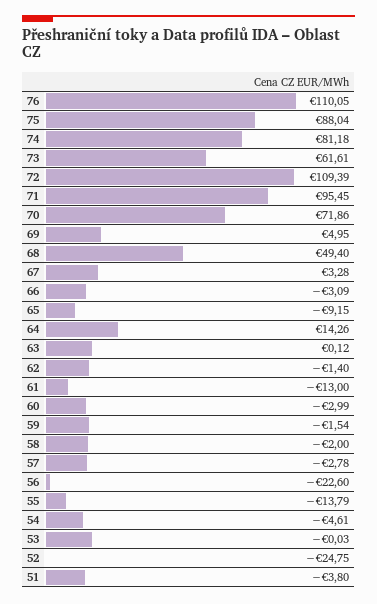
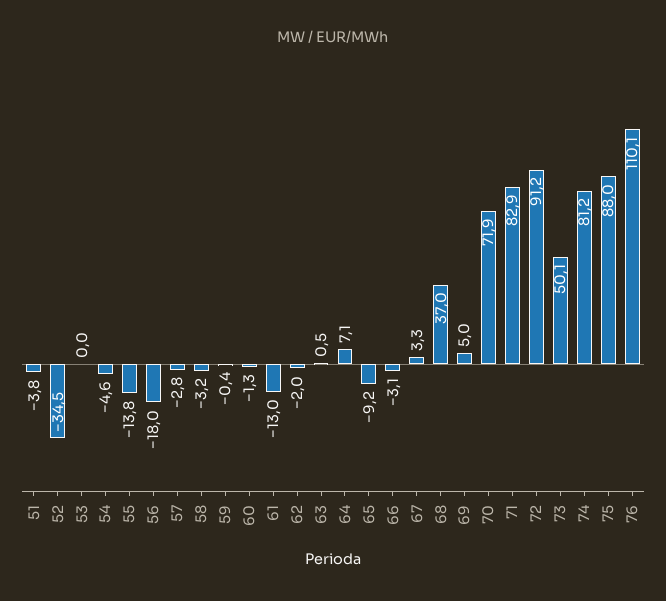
  {
    "76": 110.05,
    "75": 88.04,
    "74": 81.18,
-   "73": 61.61,
+   "73": 50.1,
-   "72": 109.39,
+   "72": 91.2,
-   "71": 95.45,
+   "71": 82.9,
    "70": 71.86,
    "69": 4.95,
-   "68": 49.4,
+   "68": 37,
    "67": 3.28,
    "66": -3.09,
    "65": -9.15,
-   "64": 14.26,
+   "64": 7.1,
-   "63": 0.12,
+   "63": 0.5,
-   "62": -1.4,
+   "62": -2,
    "61": -13,
-   "60": -2.99,
+   "60": -1.3,
-   "59": -1.54,
+   "59": -0.4,
-   "58": -2,
+   "58": -3.2,
    "57": -2.78,
-   "56": -22.6,
+   "56": -18,
    "55": -13.79,
    "54": -4.61,
    "53": -0.03,
-   "52": -24.75,
+   "52": -34.5,
    "51": -3.8
  }

